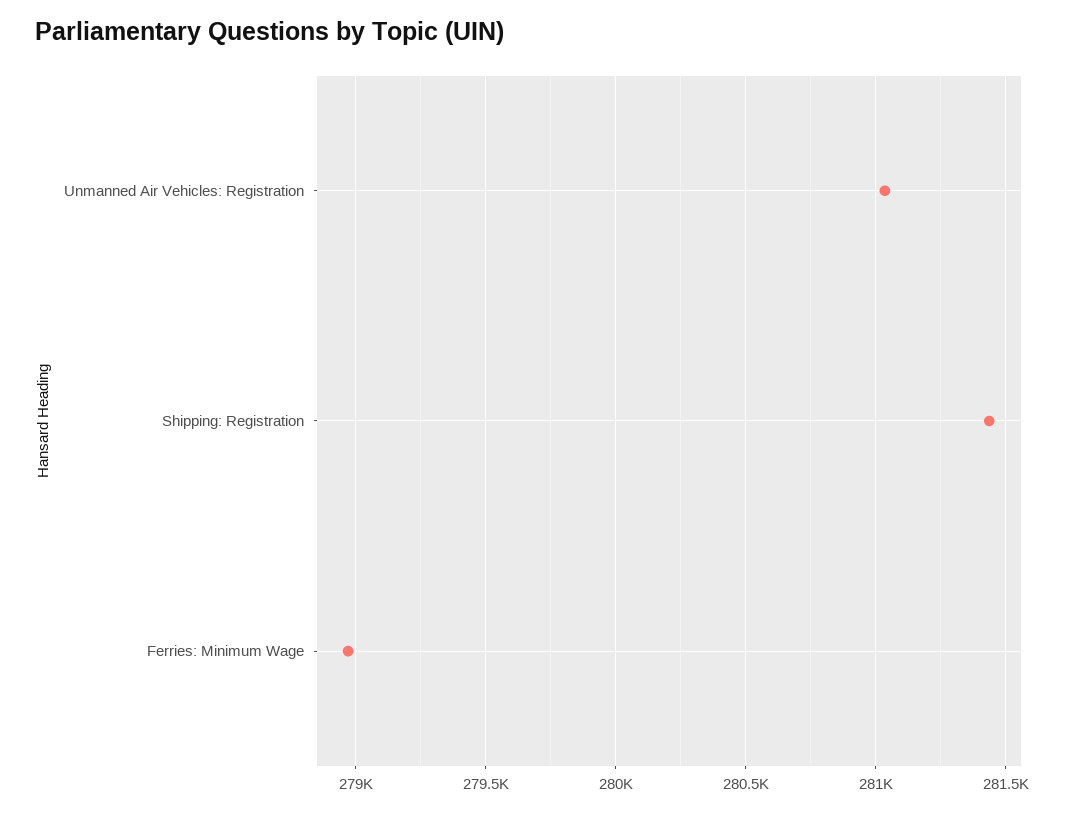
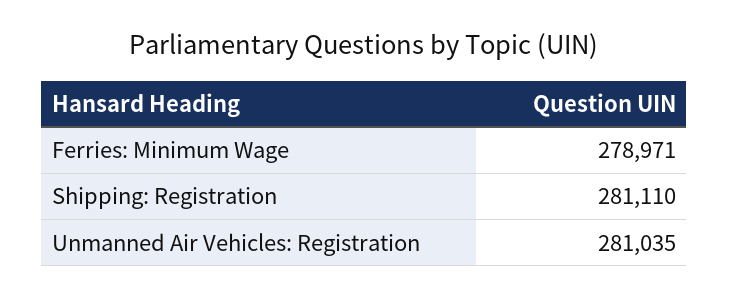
  {
    "Unmanned Air Vehicles: Registration": 281035,
-   "Shipping: Registration": 281450,
+   "Shipping: Registration": 281110,
    "Ferries: Minimum Wage": 278971
  }

